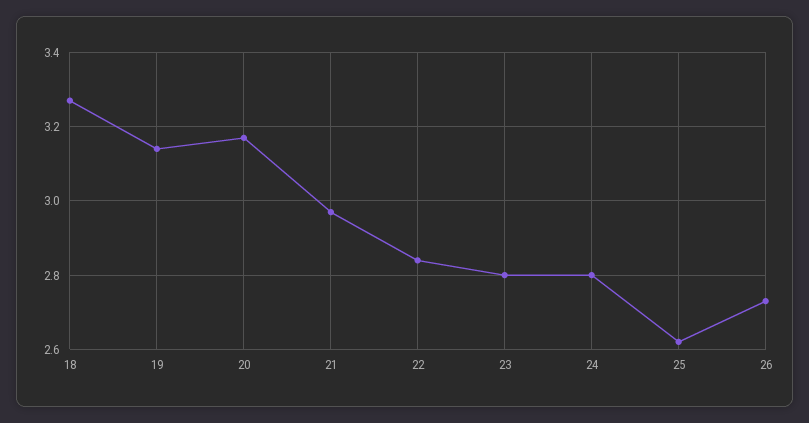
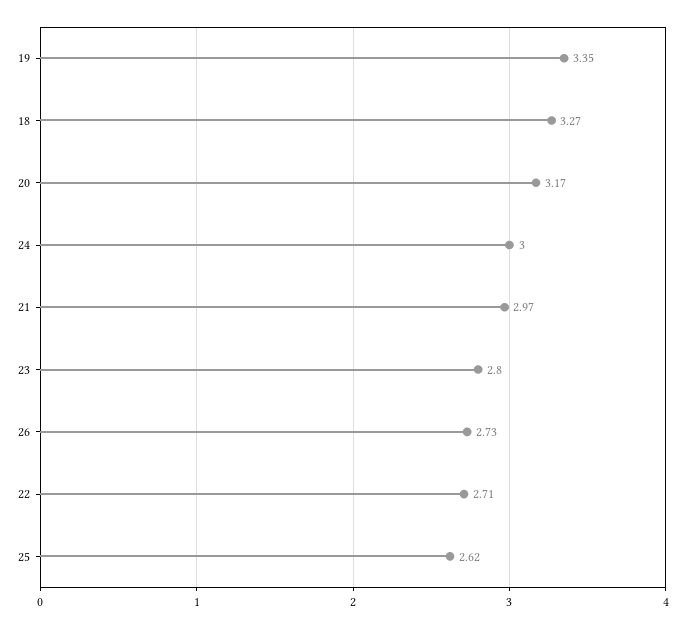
  {
    "18": 3.27,
-   "19": 3.15,
+   "19": 3.35,
    "20": 3.17,
    "21": 2.97,
-   "22": 2.85,
+   "22": 2.71,
    "23": 2.8,
-   "24": 2.8,
+   "24": 3,
    "25": 2.62,
    "26": 2.73
  }

